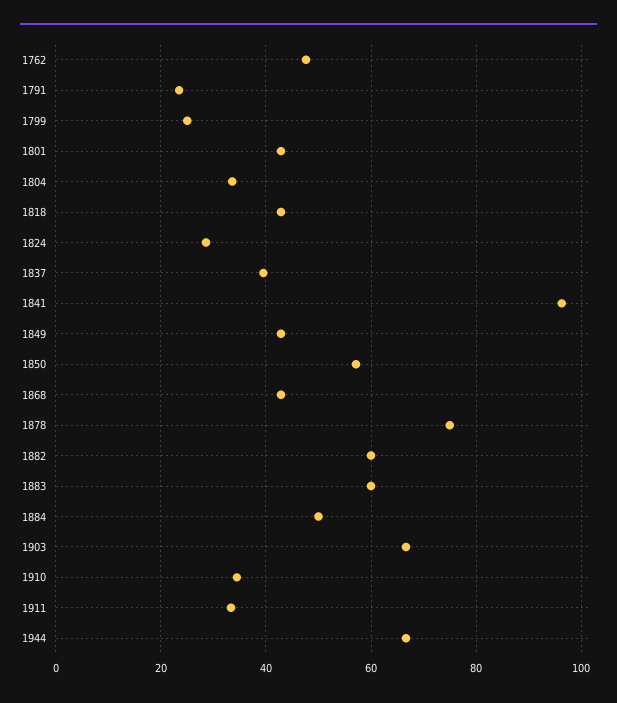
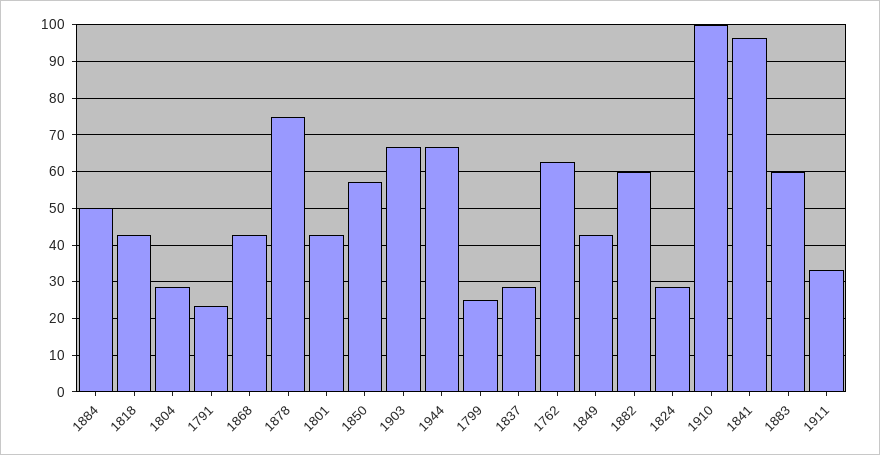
  {
-   "1762": 48,
+   "1762": 62,
    "1791": 24,
    "1799": 26,
    "1801": 42,
-   "1804": 34,
+   "1804": 28,
    "1818": 42,
    "1824": 28,
-   "1837": 40,
+   "1837": 28,
    "1841": 96,
    "1849": 42,
    "1850": 58,
    "1868": 42,
    "1878": 76,
    "1882": 60,
    "1883": 60,
    "1884": 50,
    "1903": 66,
-   "1910": 34,
+   "1910": 100,
    "1911": 34,
    "1944": 66
  }

